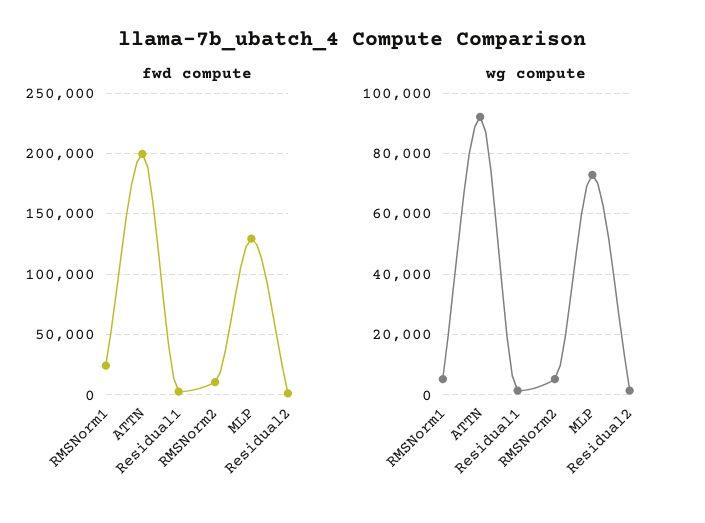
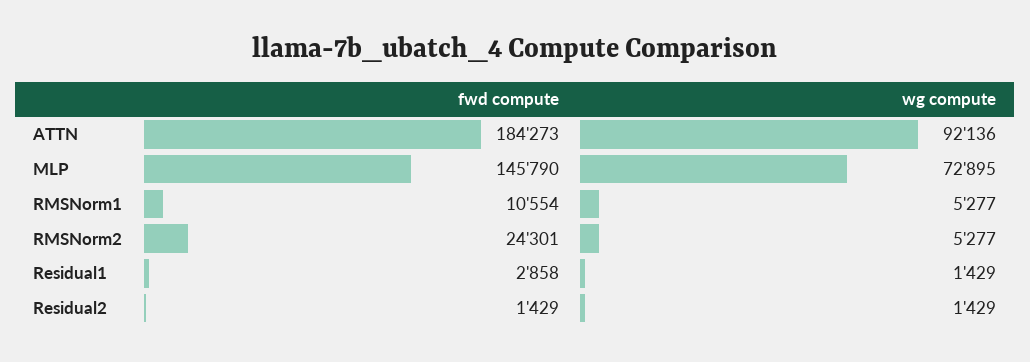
  {
    "fwd compute": {
-     "RMSNorm1": 25000,
+     "RMSNorm1": 10554,
-     "ATTN": 200000,
+     "ATTN": 184273,
      "Residual1": 2858,
-     "RMSNorm2": 10000,
+     "RMSNorm2": 24301,
-     "MLP": 130000,
+     "MLP": 145790,
      "Residual2": 1429
    },
    "wg compute": {
      "RMSNorm1": 5277,
      "ATTN": 92136,
      "Residual1": 1429,
      "RMSNorm2": 5277,
      "MLP": 72895,
      "Residual2": 1429
    }
  }

